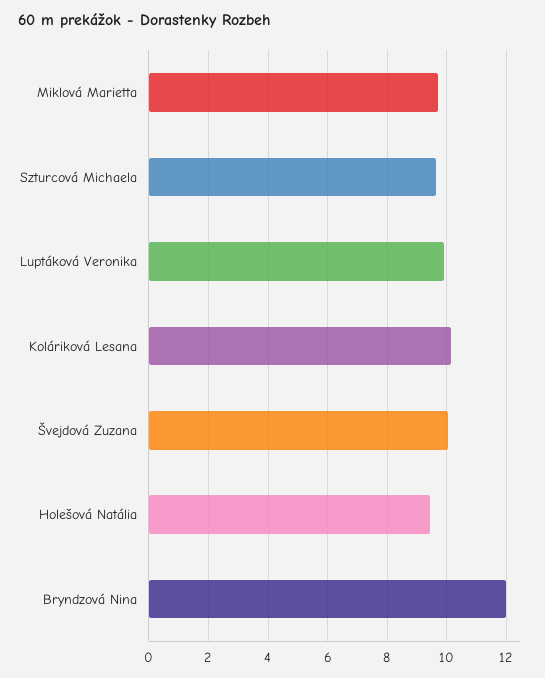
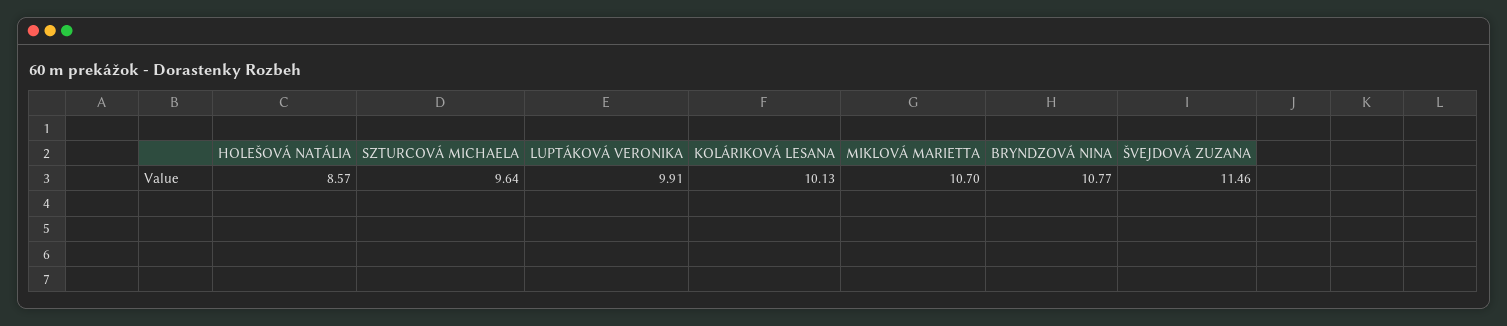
  {
-   "Miklová Marietta": 9.75,
+   "Miklová Marietta": 10.7,
    "Szturcová Michaela": 9.64,
    "Luptáková Veronika": 9.91,
    "Koláriková Lesana": 10.13,
-   "Švejdová Zuzana": 10,
+   "Švejdová Zuzana": 11.46,
-   "Holešová Natália": 9.5,
+   "Holešová Natália": 8.57,
-   "Bryndzová Nina": 12
+   "Bryndzová Nina": 10.77
  }

